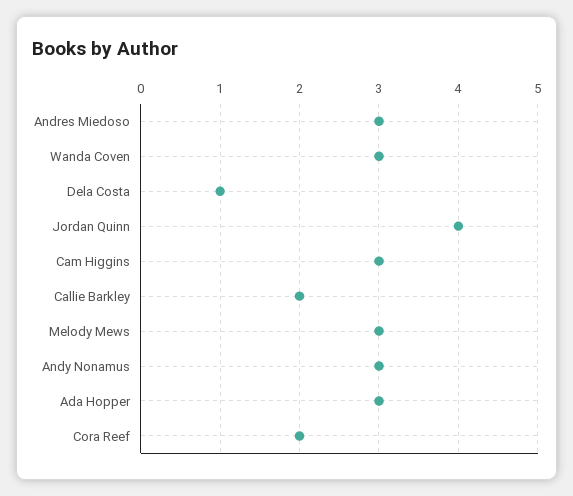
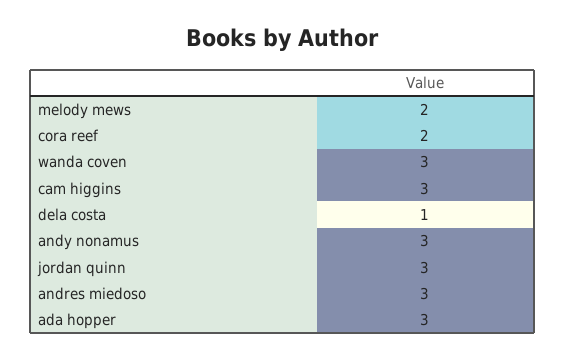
  {
    "Andres Miedoso": 3,
    "Wanda Coven": 3,
    "Dela Costa": 1,
-   "Jordan Quinn": 4,
+   "Jordan Quinn": 3,
    "Cam Higgins": 3,
-   "Callie Barkley": 2,
-   "Melody Mews": 3,
+   "Melody Mews": 2,
    "Andy Nonamus": 3,
    "Ada Hopper": 3,
    "Cora Reef": 2
  }

